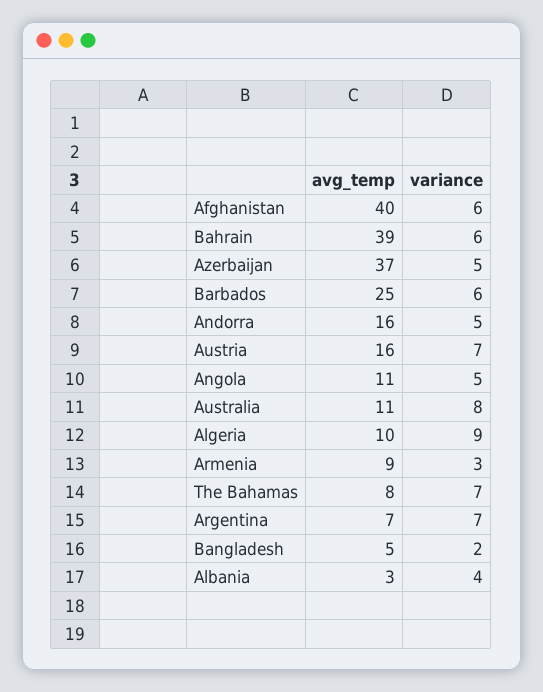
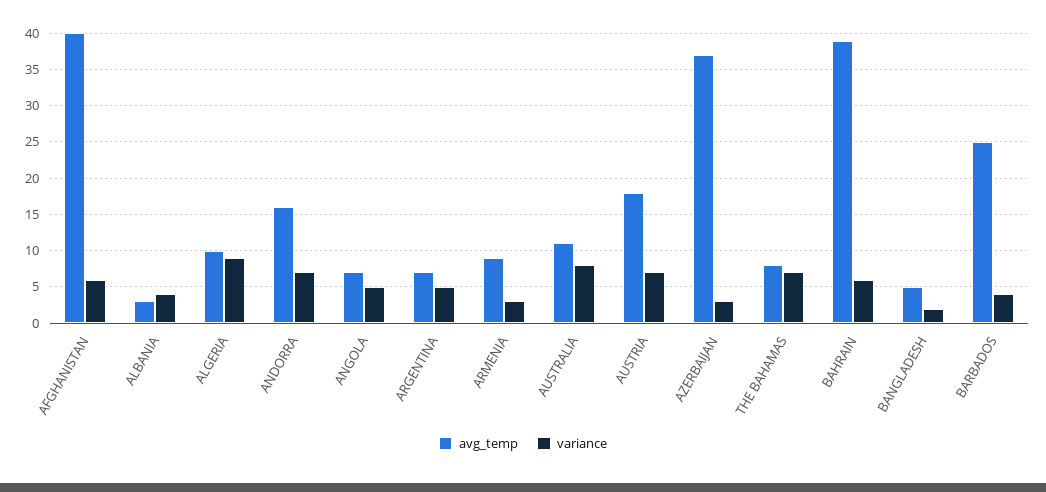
  {
    "avg_temp": {
      "Afghanistan": 40,
      "Bahrain": 39,
      "Azerbaijan": 37,
      "Barbados": 25,
      "Andorra": 16,
-     "Austria": 16,
+     "Austria": 18,
-     "Angola": 11,
+     "Angola": 7,
      "Australia": 11,
      "Algeria": 10,
      "Armenia": 9,
      "The Bahamas": 8,
      "Argentina": 7,
      "Bangladesh": 5,
      "Albania": 3
    },
    "variance": {
      "Afghanistan": 6,
      "Bahrain": 6,
-     "Azerbaijan": 5,
+     "Azerbaijan": 3,
-     "Barbados": 6,
+     "Barbados": 4,
-     "Andorra": 5,
+     "Andorra": 7,
      "Austria": 7,
      "Angola": 5,
      "Australia": 8,
      "Algeria": 9,
      "Armenia": 3,
      "The Bahamas": 7,
-     "Argentina": 7,
+     "Argentina": 5,
      "Bangladesh": 2,
      "Albania": 4
    }
  }

